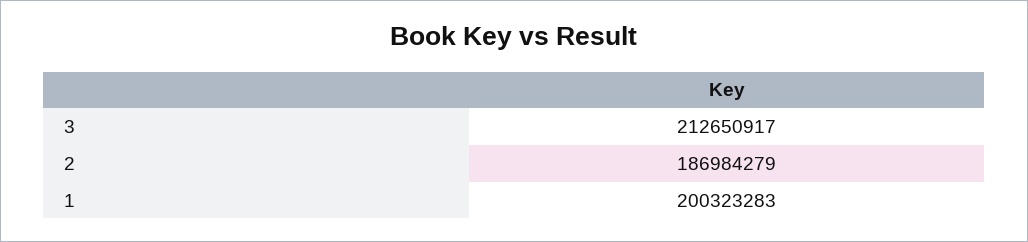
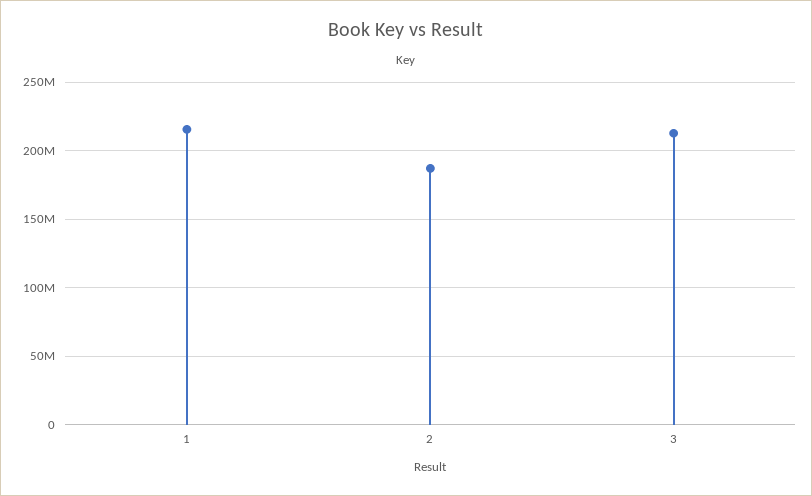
  {
    "3": 212650917,
    "2": 186984279,
-   "1": 200323283
+   "1": 215000000
  }

